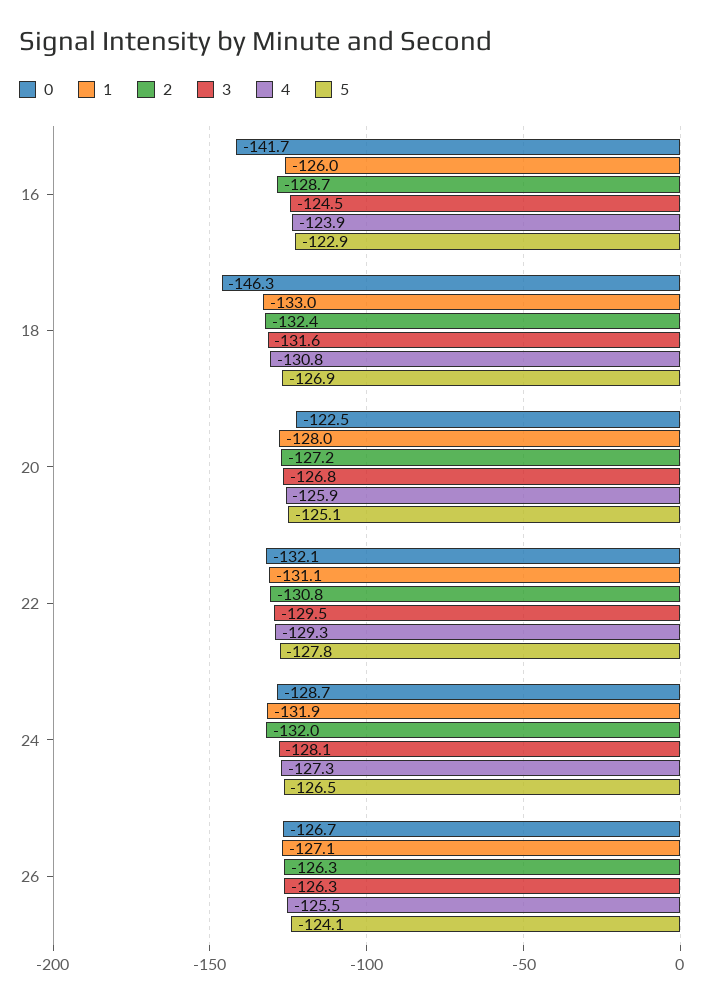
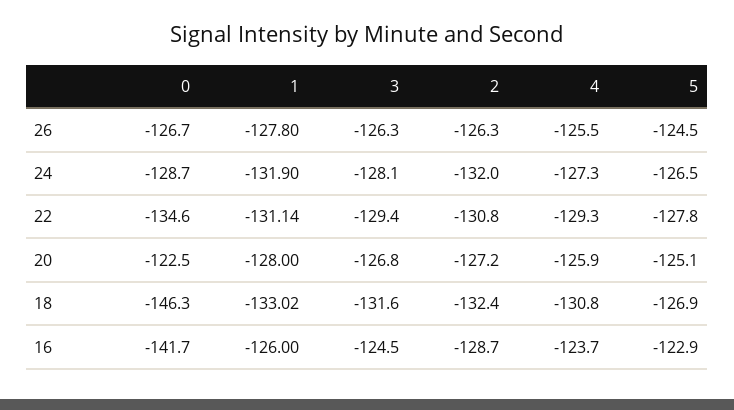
  {
    "0": {
      "16": -141.7,
      "18": -146.3,
      "20": -122.5,
-     "22": -132.1,
+     "22": -134.6,
      "24": -128.7,
      "26": -126.7
    },
    "1": {
      "16": -126,
      "18": -133.02,
      "20": -128,
      "22": -131.14,
      "24": -131.9,
-     "26": -127.1
+     "26": -127.8
    },
    "2": {
      "16": -128.7,
      "18": -132.4,
      "20": -127.2,
      "22": -130.8,
      "24": -132,
      "26": -126.3
    },
    "3": {
      "16": -124.5,
      "18": -131.6,
      "20": -126.8,
-     "22": -129.5,
+     "22": -129.4,
      "24": -128.1,
      "26": -126.3
    },
    "4": {
-     "16": -123.9,
+     "16": -123.7,
      "18": -130.8,
      "20": -125.9,
      "22": -129.3,
      "24": -127.3,
      "26": -125.5
    },
    "5": {
      "16": -122.9,
      "18": -126.9,
      "20": -125.1,
      "22": -127.8,
      "24": -126.5,
-     "26": -124.1
+     "26": -124.5
    }
  }

